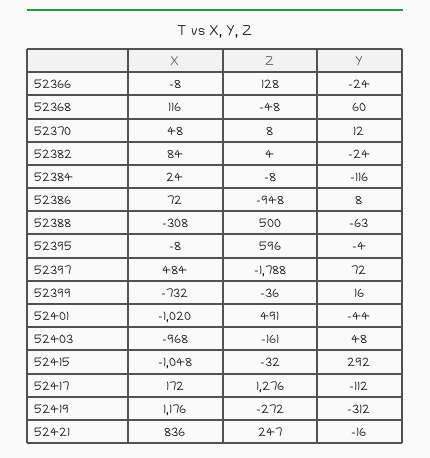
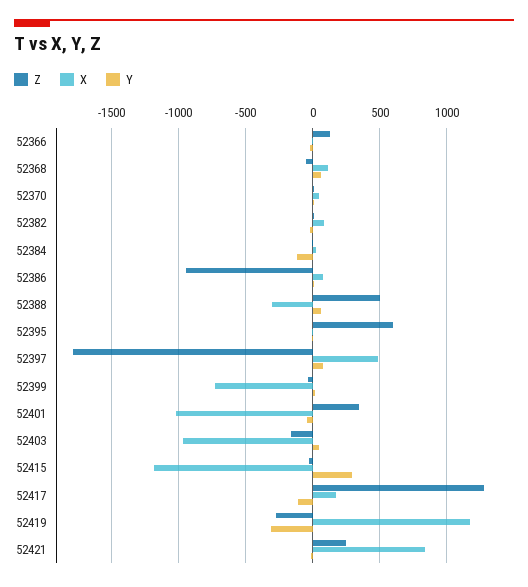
  {
    "X": {
      "52366": -8,
      "52368": 116,
      "52370": 48,
      "52382": 84,
      "52384": 24,
      "52386": 72,
      "52388": -308,
      "52395": -8,
      "52397": 484,
      "52399": -732,
      "52401": -1020,
      "52403": -968,
-     "52415": -1048,
+     "52415": -1200,
      "52417": 172,
      "52419": 1176,
      "52421": 836
    },
    "Z": {
      "52366": 128,
      "52368": -48,
      "52370": 8,
      "52382": 4,
      "52384": -8,
      "52386": -948,
      "52388": 500,
      "52395": 596,
      "52397": -1788,
      "52399": -36,
-     "52401": 491,
+     "52401": 350,
      "52403": -161,
      "52415": -32,
      "52417": 1276,
      "52419": -272,
      "52421": 247
    },
    "Y": {
      "52366": -24,
      "52368": 60,
      "52370": 12,
      "52382": -24,
      "52384": -116,
      "52386": 8,
-     "52388": -63,
+     "52388": 50,
      "52395": -4,
      "52397": 72,
      "52399": 16,
      "52401": -44,
      "52403": 48,
      "52415": 292,
      "52417": -112,
      "52419": -312,
      "52421": -16
    }
  }

